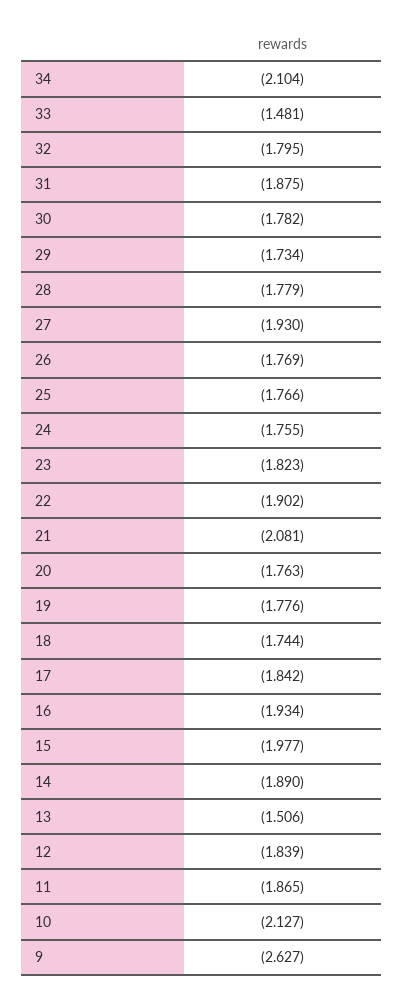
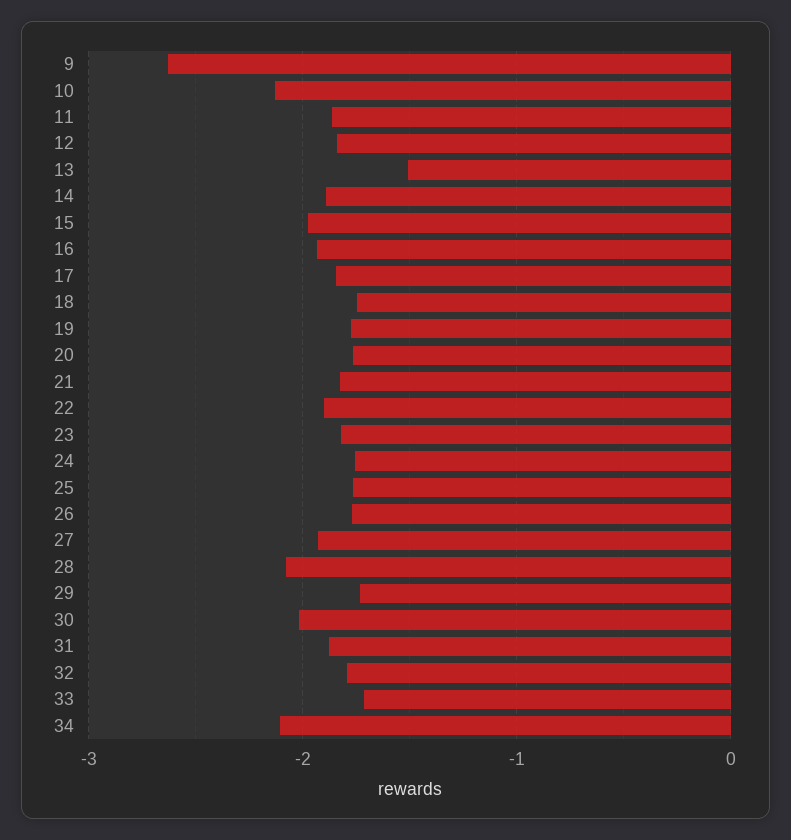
  {
    "34": -2.104,
-   "33": -1.481,
+   "33": -1.7,
    "32": -1.795,
    "31": -1.875,
-   "30": -1.782,
+   "30": -2,
    "29": -1.734,
-   "28": -1.779,
+   "28": -2.1,
    "27": -1.93,
    "26": -1.769,
    "25": -1.766,
    "24": -1.755,
    "23": -1.823,
    "22": -1.902,
-   "21": -2.081,
+   "21": -1.8,
    "20": -1.763,
    "19": -1.776,
    "18": -1.744,
    "17": -1.842,
    "16": -1.934,
    "15": -1.977,
    "14": -1.89,
    "13": -1.506,
    "12": -1.839,
    "11": -1.865,
    "10": -2.127,
    "9": -2.627
  }

